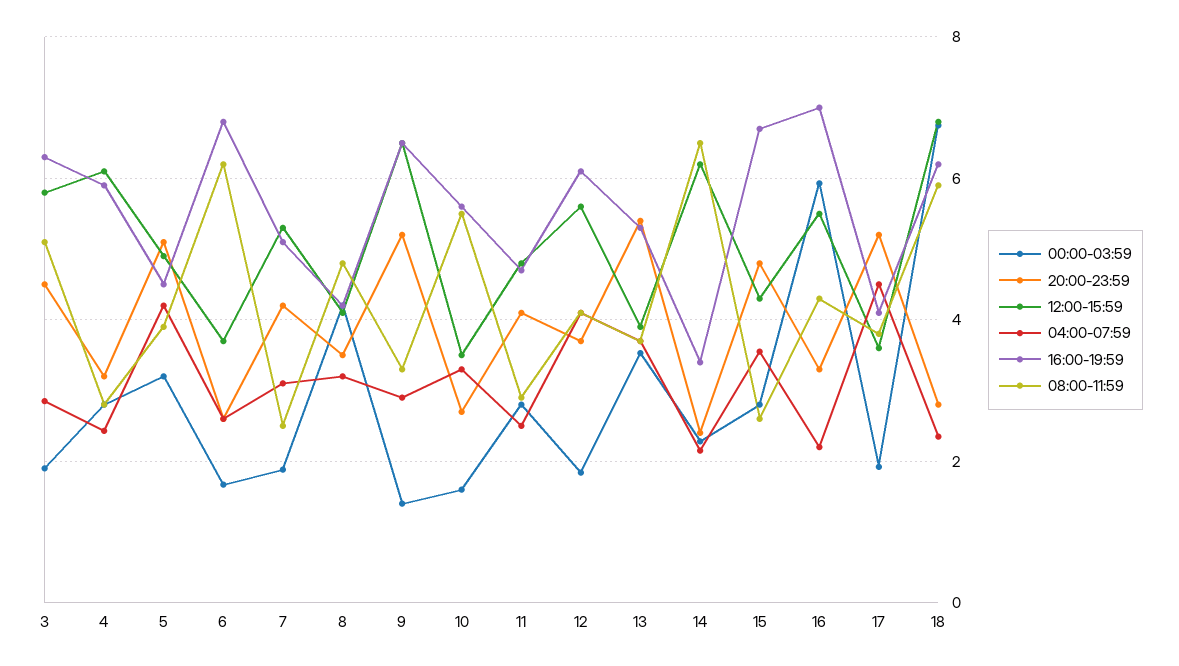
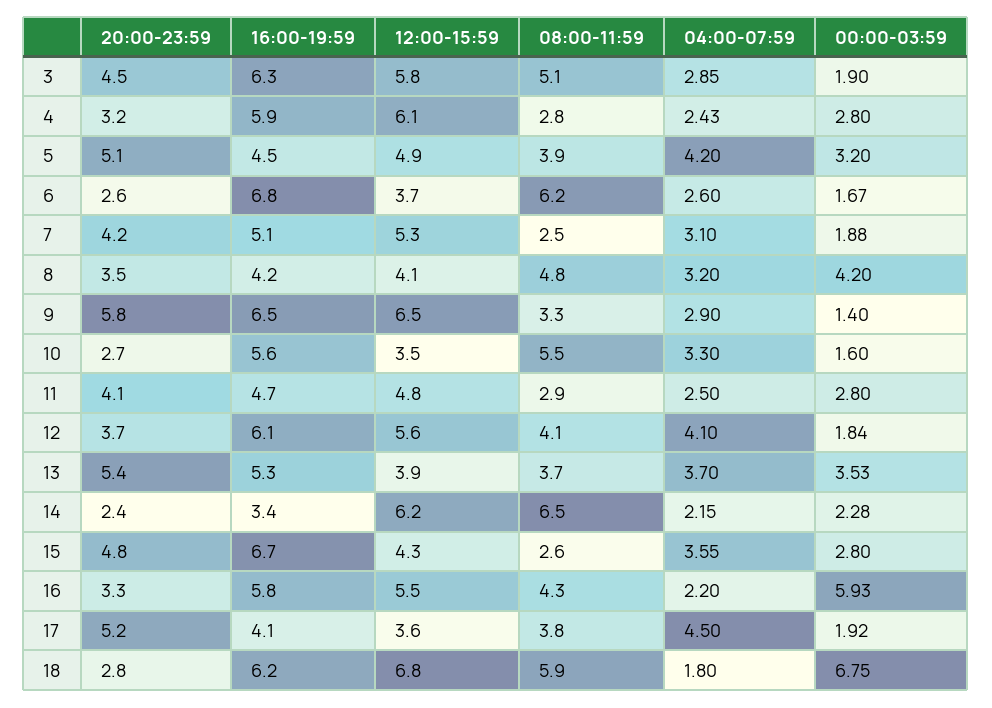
  {
    "00:00-03:59": {
      "3": 1.9,
      "4": 2.8,
      "5": 3.2,
      "6": 1.67,
      "7": 1.88,
      "8": 4.2,
      "9": 1.4,
      "10": 1.6,
      "11": 2.8,
      "12": 1.84,
      "13": 3.53,
      "14": 2.28,
      "15": 2.8,
      "16": 5.93,
      "17": 1.92,
      "18": 6.75
    },
    "20:00-23:59": {
      "3": 4.5,
      "4": 3.2,
      "5": 5.1,
      "6": 2.6,
      "7": 4.2,
      "8": 3.5,
-     "9": 5.2,
+     "9": 5.8,
      "10": 2.7,
      "11": 4.1,
      "12": 3.7,
      "13": 5.4,
      "14": 2.4,
      "15": 4.8,
      "16": 3.3,
      "17": 5.2,
      "18": 2.8
    },
    "12:00-15:59": {
      "3": 5.8,
      "4": 6.1,
      "5": 4.9,
      "6": 3.7,
      "7": 5.3,
      "8": 4.1,
      "9": 6.5,
      "10": 3.5,
      "11": 4.8,
      "12": 5.6,
      "13": 3.9,
      "14": 6.2,
      "15": 4.3,
      "16": 5.5,
      "17": 3.6,
      "18": 6.8
    },
    "04:00-07:59": {
      "3": 2.85,
      "4": 2.43,
      "5": 4.2,
      "6": 2.6,
      "7": 3.1,
      "8": 3.2,
      "9": 2.9,
      "10": 3.3,
      "11": 2.5,
      "12": 4.1,
      "13": 3.7,
      "14": 2.15,
      "15": 3.55,
      "16": 2.2,
      "17": 4.5,
-     "18": 2.4
+     "18": 1.8
    },
    "16:00-19:59": {
      "3": 6.3,
      "4": 5.9,
      "5": 4.5,
      "6": 6.8,
      "7": 5.1,
      "8": 4.2,
      "9": 6.5,
      "10": 5.6,
      "11": 4.7,
      "12": 6.1,
      "13": 5.3,
      "14": 3.4,
      "15": 6.7,
-     "16": 7,
+     "16": 5.8,
      "17": 4.1,
      "18": 6.2
    },
    "08:00-11:59": {
      "3": 5.1,
      "4": 2.8,
      "5": 3.9,
      "6": 6.2,
      "7": 2.5,
      "8": 4.8,
      "9": 3.3,
      "10": 5.5,
      "11": 2.9,
      "12": 4.1,
      "13": 3.7,
      "14": 6.5,
      "15": 2.6,
      "16": 4.3,
      "17": 3.8,
      "18": 5.9
    }
  }

